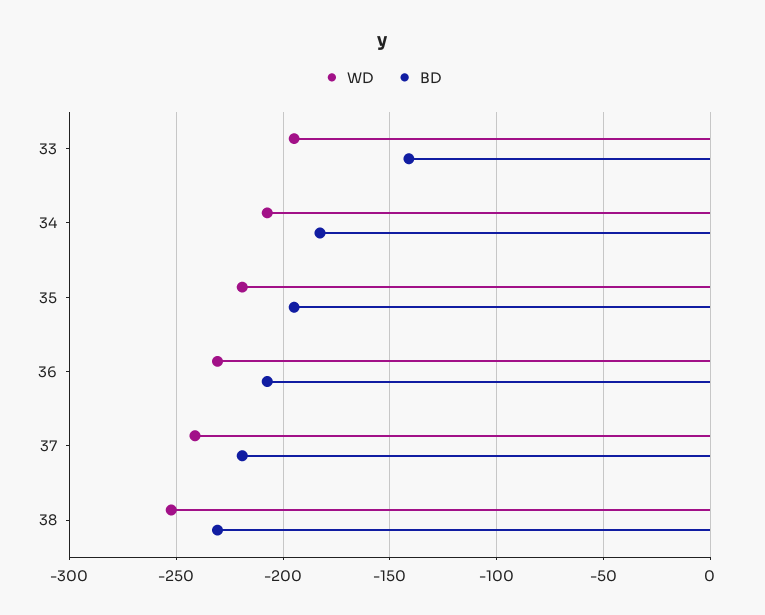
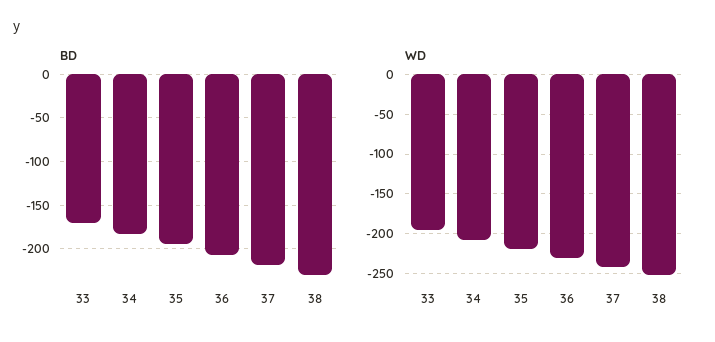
  {
    "WD": {
      "33": -195,
      "34": -205,
      "35": -220,
      "36": -230,
      "37": -240,
      "38": -250
    },
    "BD": {
-     "33": -140,
+     "33": -170,
      "34": -185,
      "35": -195,
      "36": -205,
      "37": -220,
      "38": -230
    }
  }

